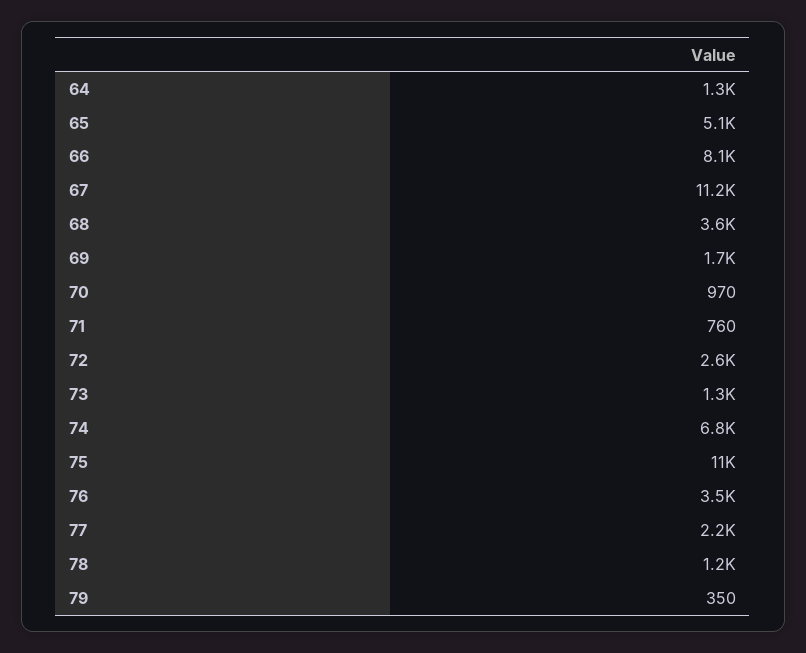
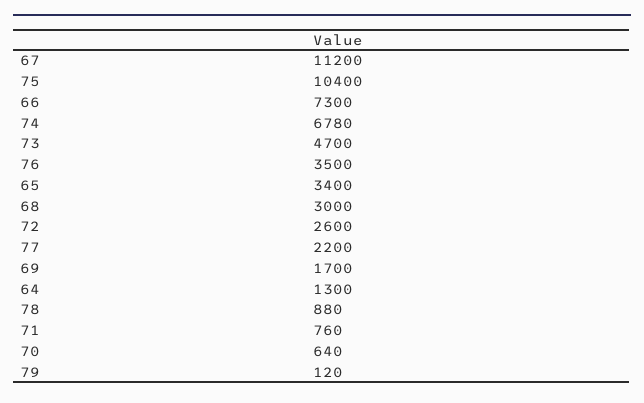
  {
    "64": 1300,
-   "65": 5100,
+   "65": 3400,
-   "66": 8100,
+   "66": 7300,
    "67": 11200,
-   "68": 3600,
+   "68": 3000,
    "69": 1700,
-   "70": 970,
+   "70": 640,
    "71": 760,
    "72": 2600,
-   "73": 1300,
+   "73": 4700,
-   "74": 6800,
+   "74": 6780,
-   "75": 11000,
+   "75": 10400,
    "76": 3500,
    "77": 2200,
-   "78": 1200,
+   "78": 880,
-   "79": 350
+   "79": 120
  }

